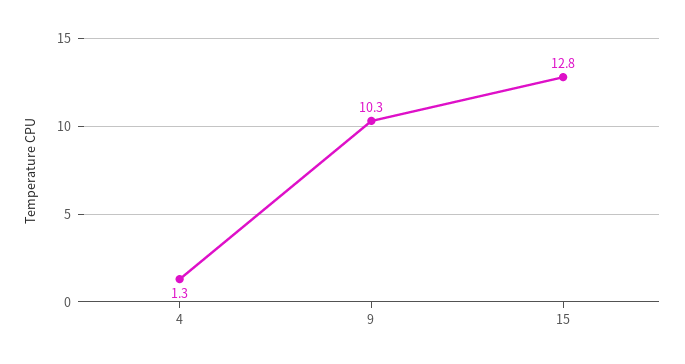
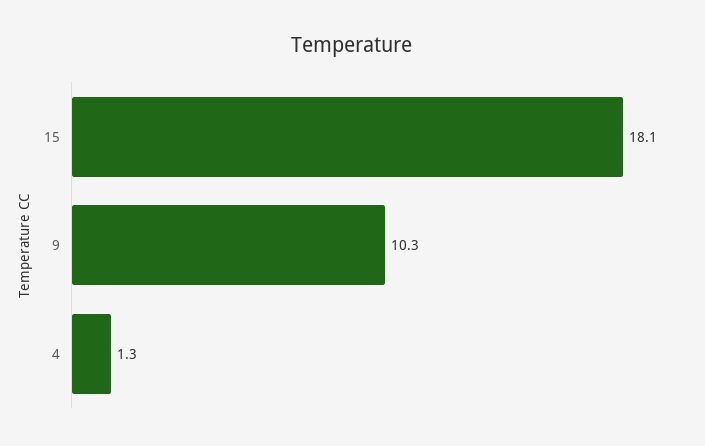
  {
    "4": 1.3,
    "9": 10.3,
-   "15": 12.8
+   "15": 18.1
  }

